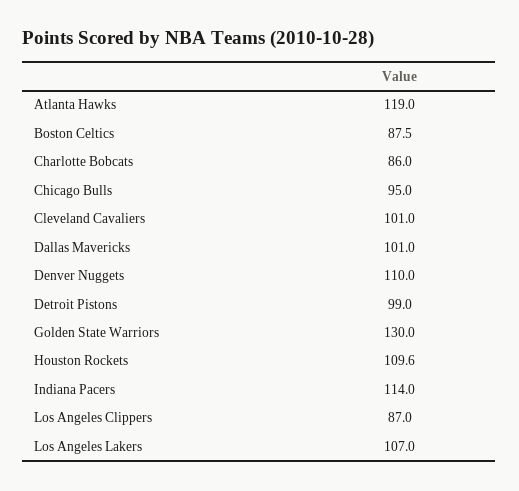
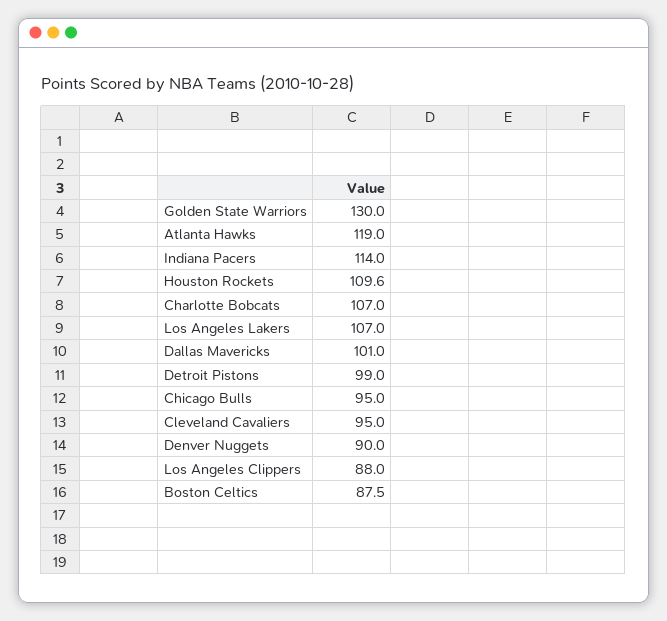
  {
    "Atlanta Hawks": 119,
    "Boston Celtics": 87.5,
-   "Charlotte Bobcats": 86,
+   "Charlotte Bobcats": 107,
    "Chicago Bulls": 95,
-   "Cleveland Cavaliers": 101,
+   "Cleveland Cavaliers": 95,
    "Dallas Mavericks": 101,
-   "Denver Nuggets": 110,
+   "Denver Nuggets": 90,
    "Detroit Pistons": 99,
    "Golden State Warriors": 130,
    "Houston Rockets": 109.6,
    "Indiana Pacers": 114,
-   "Los Angeles Clippers": 87,
+   "Los Angeles Clippers": 88,
    "Los Angeles Lakers": 107
  }

